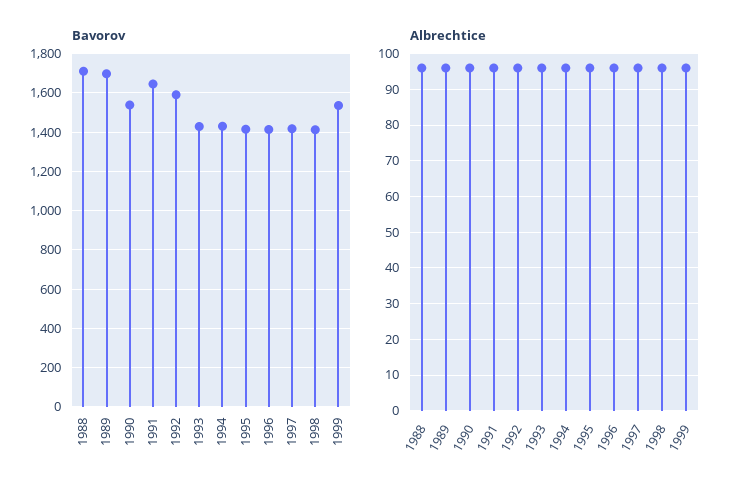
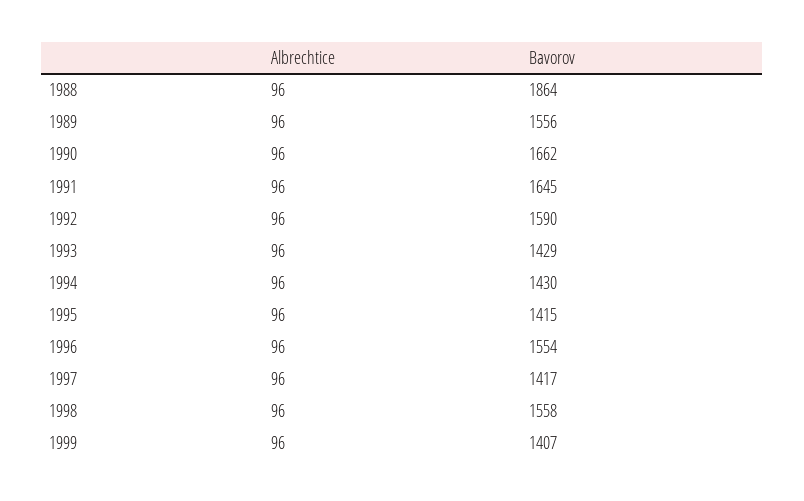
  {
    "Bavorov": {
-     "1988": 1700,
+     "1988": 1864,
-     "1989": 1700,
+     "1989": 1556,
-     "1990": 1550,
+     "1990": 1662,
      "1991": 1645,
      "1992": 1590,
      "1993": 1429,
      "1994": 1430,
      "1995": 1415,
-     "1996": 1400,
+     "1996": 1554,
      "1997": 1417,
-     "1998": 1400,
+     "1998": 1558,
-     "1999": 1550
+     "1999": 1407
    },
    "Albrechtice": {
      "1988": 96,
      "1989": 96,
      "1990": 96,
      "1991": 96,
      "1992": 96,
      "1993": 96,
      "1994": 96,
      "1995": 96,
      "1996": 96,
      "1997": 96,
      "1998": 96,
      "1999": 96
    }
  }

